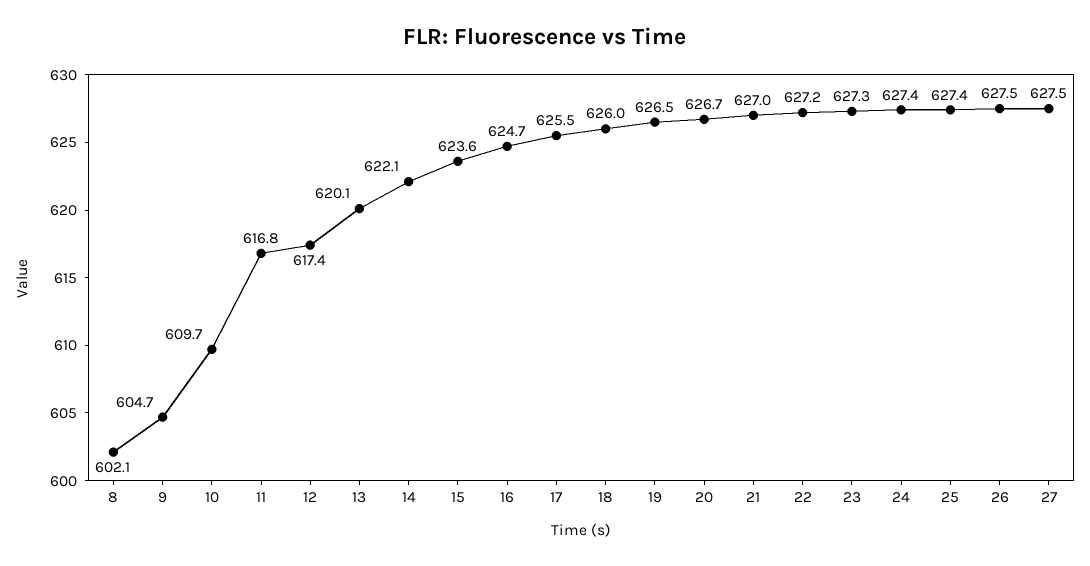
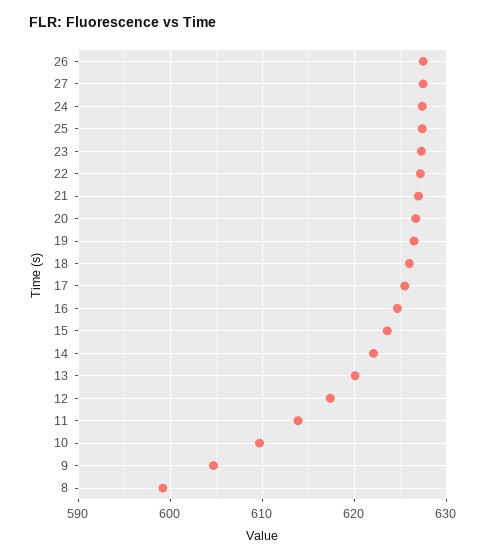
  {
-   "8": 602.1,
+   "8": 599,
    "9": 604.7,
    "10": 609.7,
-   "11": 616.8,
+   "11": 614,
    "12": 617.4,
    "13": 620.1,
    "14": 622.1,
    "15": 623.6,
    "16": 624.7,
    "17": 625.5,
    "18": 626,
    "19": 626.5,
    "20": 626.7,
    "21": 627,
    "22": 627.2,
    "23": 627.3,
    "24": 627.4,
    "25": 627.4,
    "26": 627.5,
    "27": 627.5
  }

